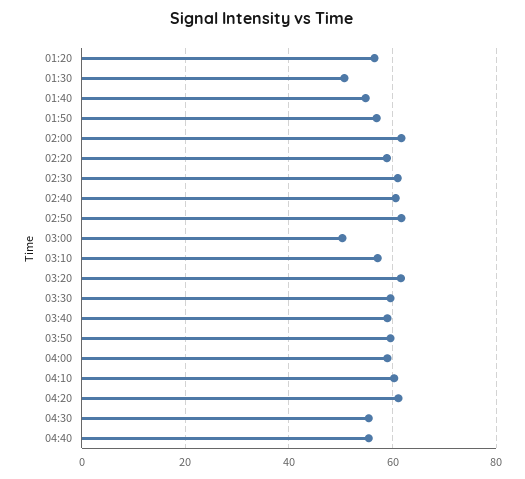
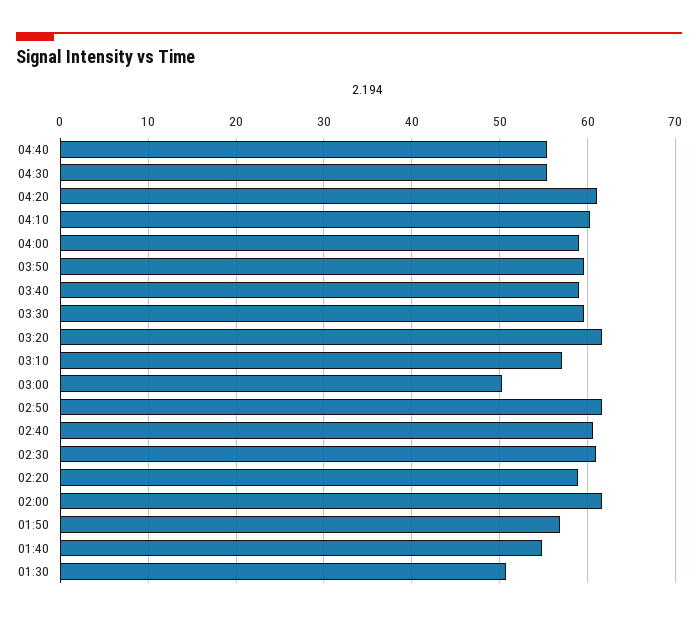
  {
-   "01:20": 56,
    "01:30": 51,
    "01:40": 55,
    "01:50": 57,
    "02:00": 62,
    "02:20": 59,
    "02:30": 61,
    "02:40": 61,
    "02:50": 62,
    "03:00": 50,
    "03:10": 57,
    "03:20": 62,
    "03:30": 60,
    "03:40": 59,
    "03:50": 60,
    "04:00": 59,
    "04:10": 60,
    "04:20": 61,
    "04:30": 55,
    "04:40": 55
  }

